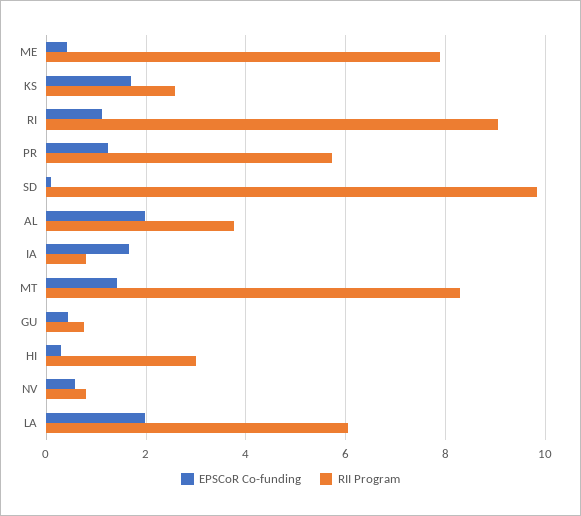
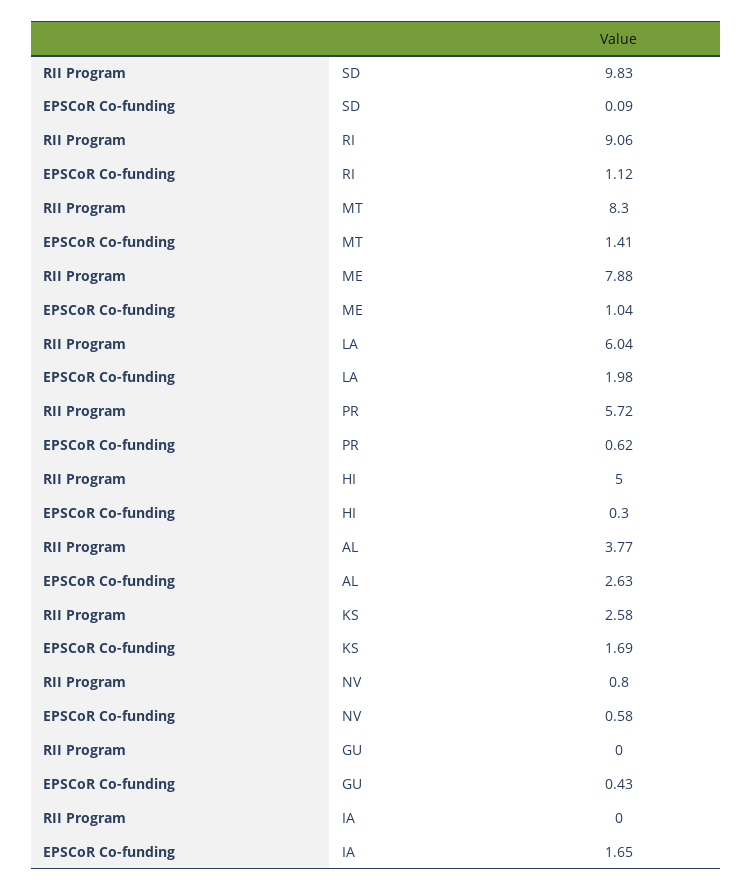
  {
    "EPSCoR Co-funding": {
-     "ME": 0.4,
+     "ME": 1.04,
      "KS": 1.69,
      "RI": 1.12,
-     "PR": 1.2,
+     "PR": 0.62,
      "SD": 0.09,
-     "AL": 2,
+     "AL": 2.63,
      "IA": 1.65,
      "MT": 1.41,
      "GU": 0.43,
      "HI": 0.3,
      "NV": 0.58,
      "LA": 1.98
    },
    "RII Program": {
      "ME": 7.88,
      "KS": 2.58,
      "RI": 9.06,
      "PR": 5.72,
      "SD": 9.83,
      "AL": 3.77,
-     "IA": 0.8,
+     "IA": 0,
      "MT": 8.3,
-     "GU": 0.8,
+     "GU": 0,
-     "HI": 3,
+     "HI": 5,
      "NV": 0.8,
      "LA": 6.04
    }
  }

